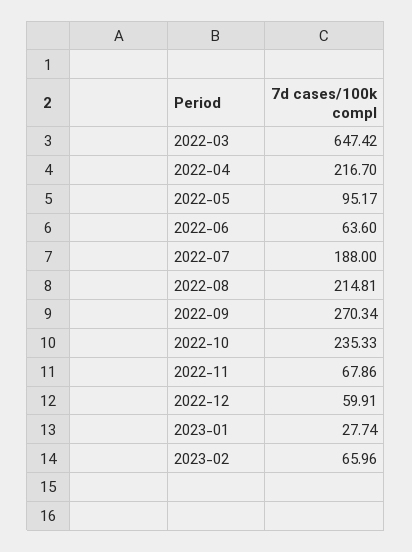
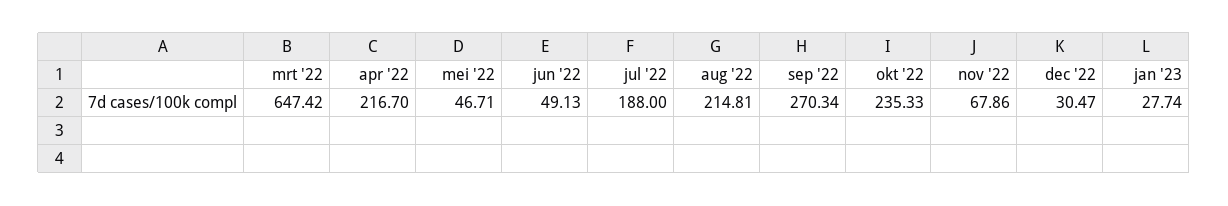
  {
    "2022-03": 647.42,
    "2022-04": 216.7,
-   "2022-05": 95.17,
+   "2022-05": 46.71,
-   "2022-06": 63.6,
+   "2022-06": 49.13,
    "2022-07": 188,
    "2022-08": 214.81,
    "2022-09": 270.34,
    "2022-10": 235.33,
    "2022-11": 67.86,
-   "2022-12": 59.91,
+   "2022-12": 30.47,
-   "2023-01": 27.74,
+   "2023-01": 27.74
-   "2023-02": 65.96
  }

